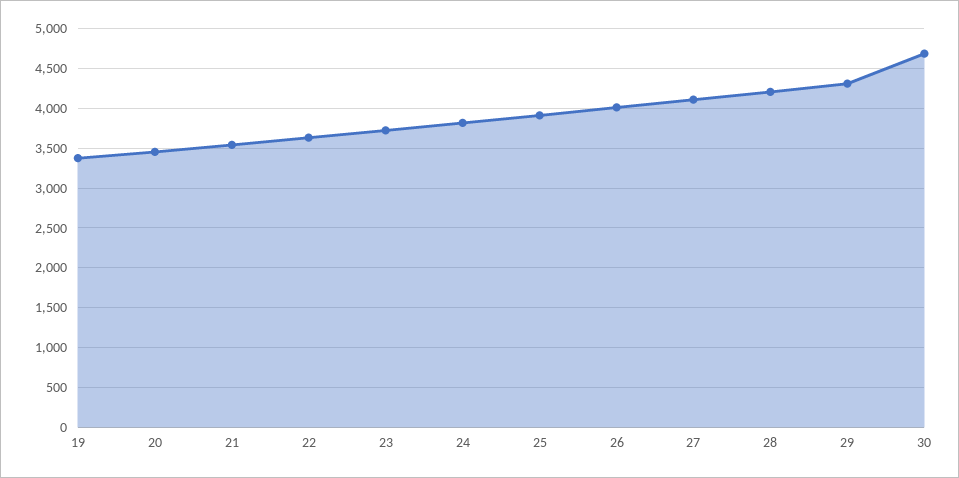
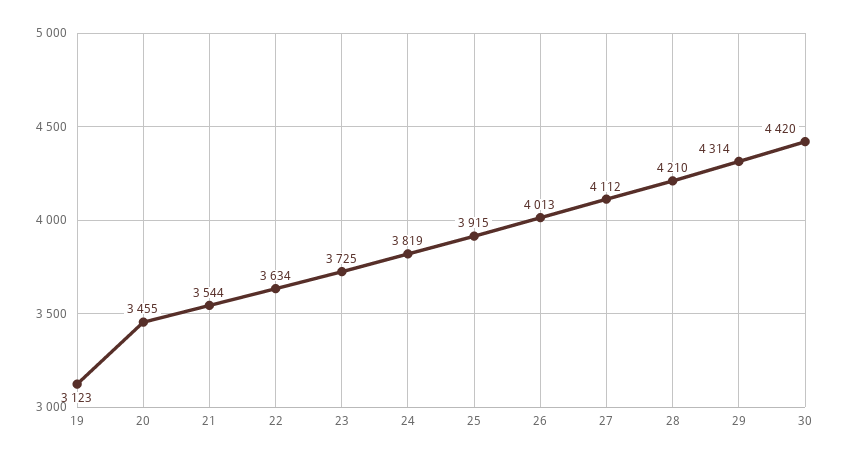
  {
-   "19": 3400,
+   "19": 3123,
    "20": 3455,
    "21": 3544,
    "22": 3634,
    "23": 3725,
    "24": 3819,
    "25": 3915,
    "26": 4013,
    "27": 4112,
    "28": 4210,
    "29": 4314,
-   "30": 4700
+   "30": 4420
  }

